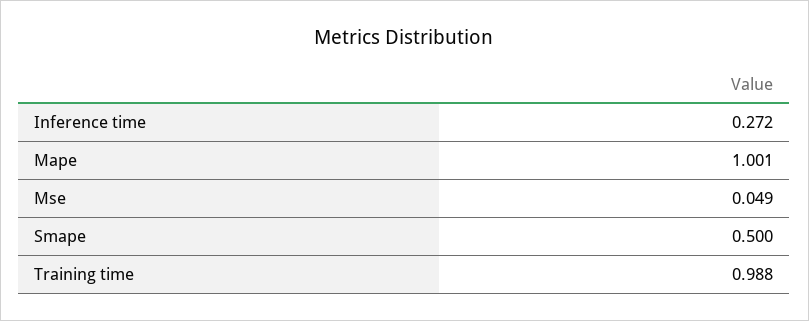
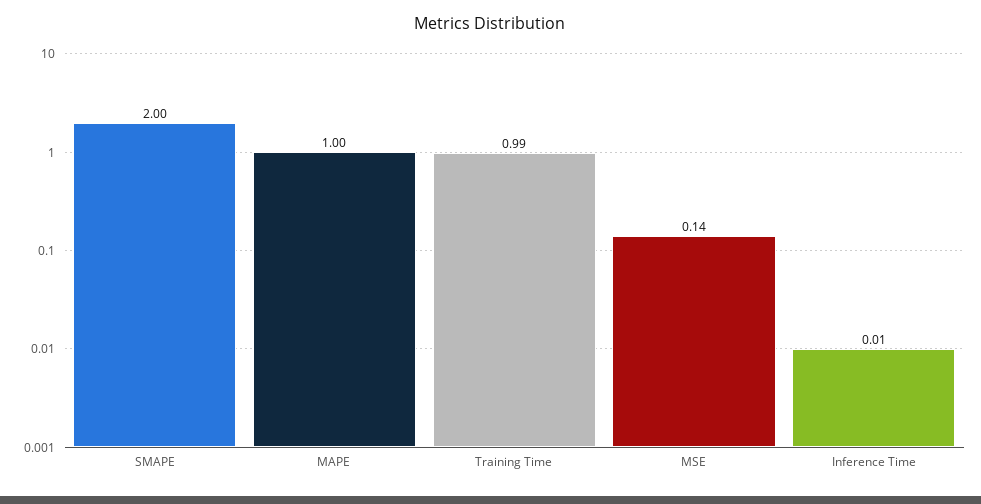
  {
-   "Inference time": 0.272,
+   "Inference time": 0.01,
    "Mape": 1.001,
-   "Mse": 0.049,
+   "Mse": 0.14,
-   "Smape": 0.5,
+   "Smape": 2,
    "Training time": 0.988
  }

